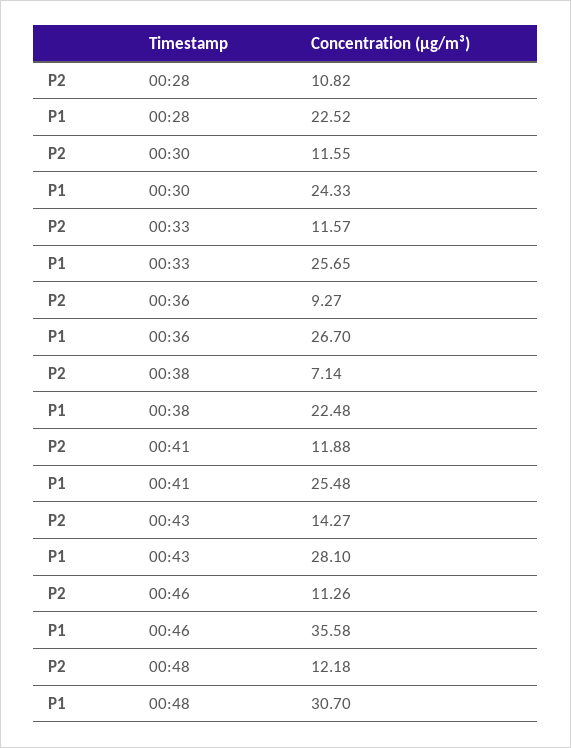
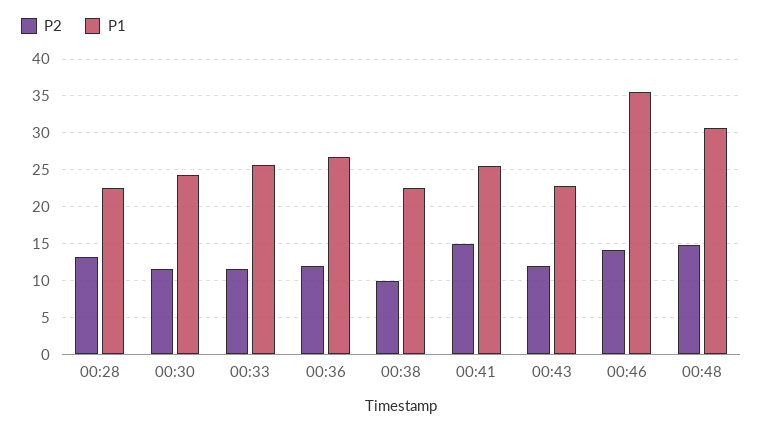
  {
    "P2": {
-     "00:28": 10.82,
+     "00:28": 13,
      "00:30": 11.55,
      "00:33": 11.57,
-     "00:36": 9.27,
+     "00:36": 12,
-     "00:38": 7.14,
+     "00:38": 10,
-     "00:41": 11.88,
+     "00:41": 15,
-     "00:43": 14.27,
+     "00:43": 12,
-     "00:46": 11.26,
+     "00:46": 14,
-     "00:48": 12.18
+     "00:48": 15
    },
    "P1": {
      "00:28": 22.52,
      "00:30": 24.33,
      "00:33": 25.65,
      "00:36": 26.7,
      "00:38": 22.48,
      "00:41": 25.48,
-     "00:43": 28.1,
+     "00:43": 23,
      "00:46": 35.58,
      "00:48": 30.7
    }
  }

